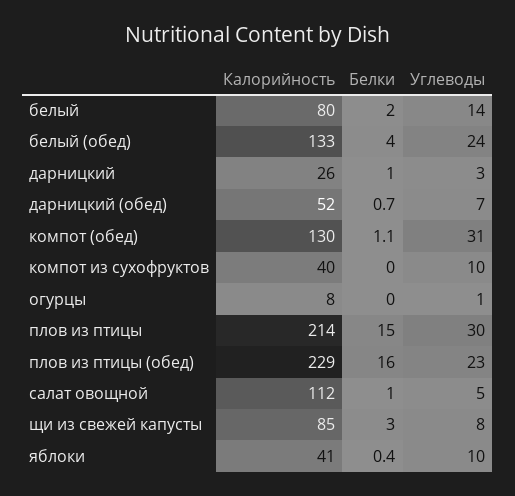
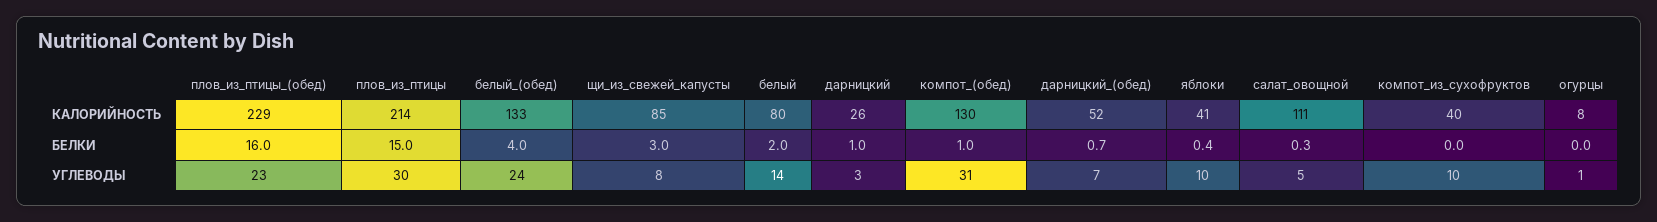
  {
    "Калорийность": {
      "белый": 80,
      "белый (обед)": 133,
      "дарницкий": 26,
      "дарницкий (обед)": 52,
      "компот (обед)": 130,
      "компот из сухофруктов": 40,
      "огурцы": 8,
      "плов из птицы": 214,
      "плов из птицы (обед)": 229,
-     "салат овощной": 112,
+     "салат овощной": 111,
      "щи из свежей капусты": 85,
      "яблоки": 41
    },
    "Белки": {
      "белый": 2,
      "белый (обед)": 4,
      "дарницкий": 1,
      "дарницкий (обед)": 0.7,
-     "компот (обед)": 1.1,
+     "компот (обед)": 1,
      "компот из сухофруктов": 0,
      "огурцы": 0,
      "плов из птицы": 15,
      "плов из птицы (обед)": 16,
-     "салат овощной": 1,
+     "салат овощной": 0.3,
      "щи из свежей капусты": 3,
      "яблоки": 0.4
    },
    "Углеводы": {
      "белый": 14,
      "белый (обед)": 24,
      "дарницкий": 3,
      "дарницкий (обед)": 7,
      "компот (обед)": 31,
      "компот из сухофруктов": 10,
      "огурцы": 1,
      "плов из птицы": 30,
      "плов из птицы (обед)": 23,
      "салат овощной": 5,
      "щи из свежей капусты": 8,
      "яблоки": 10
    }
  }

